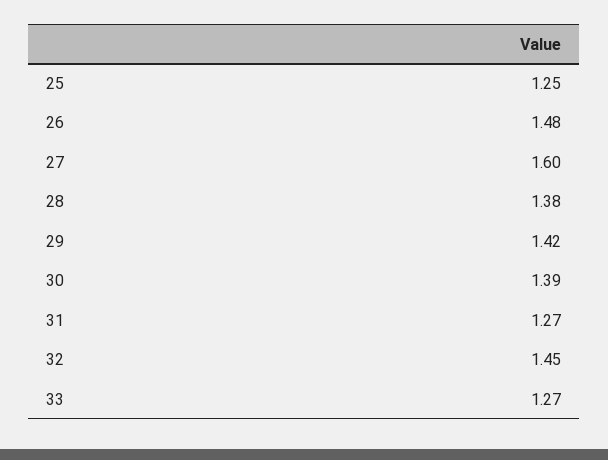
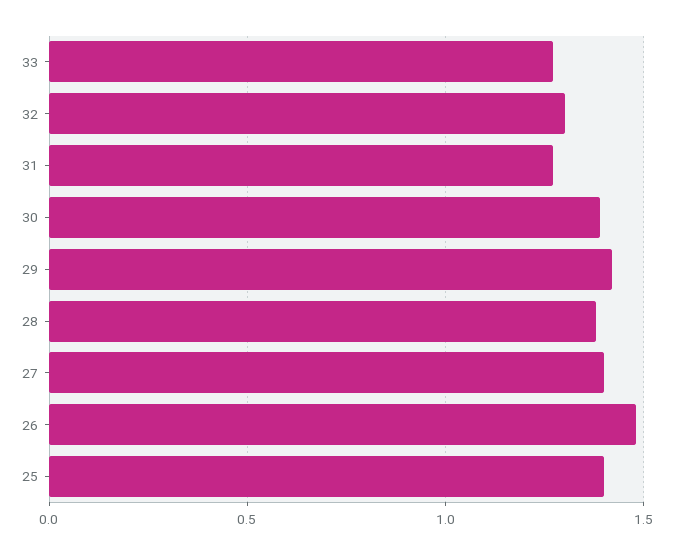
  {
-   "25": 1.25,
+   "25": 1.4,
    "26": 1.48,
-   "27": 1.6,
+   "27": 1.4,
    "28": 1.38,
    "29": 1.42,
    "30": 1.39,
    "31": 1.27,
-   "32": 1.45,
+   "32": 1.3,
    "33": 1.27
  }

